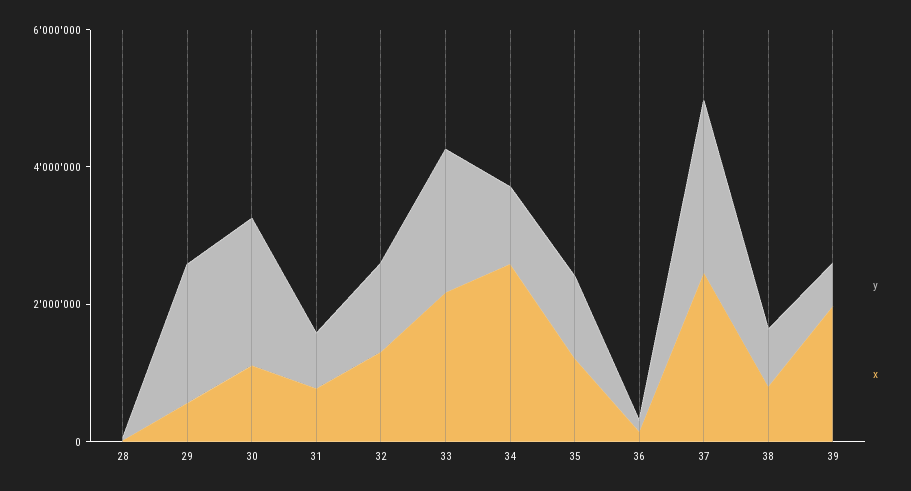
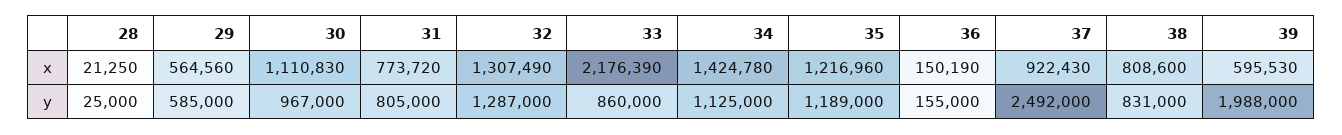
  {
    "y": {
      "28": 25000,
-     "29": 2000000,
+     "29": 585000,
-     "30": 2000000,
+     "30": 967000,
      "31": 805000,
      "32": 1287000,
-     "33": 2000000,
+     "33": 860000,
      "34": 1125000,
      "35": 1189000,
      "36": 155000,
      "37": 2492000,
      "38": 831000,
-     "39": 500000
+     "39": 1988000
    },
    "x": {
      "28": 21250,
      "29": 564560,
      "30": 1110830,
      "31": 773720,
      "32": 1307490,
      "33": 2176390,
-     "34": 2500000,
+     "34": 1424780,
      "35": 1216960,
      "36": 150190,
-     "37": 2500000,
+     "37": 922430,
      "38": 808600,
-     "39": 2000000
+     "39": 595530
    }
  }

